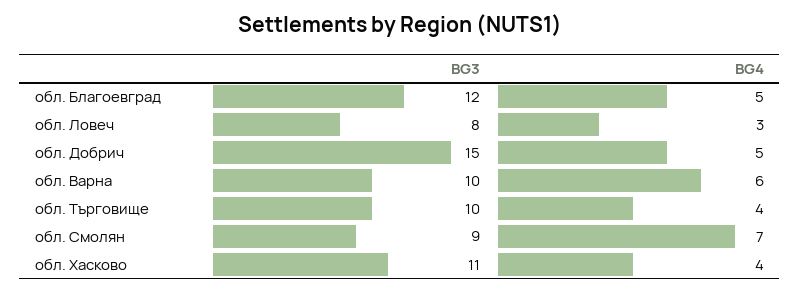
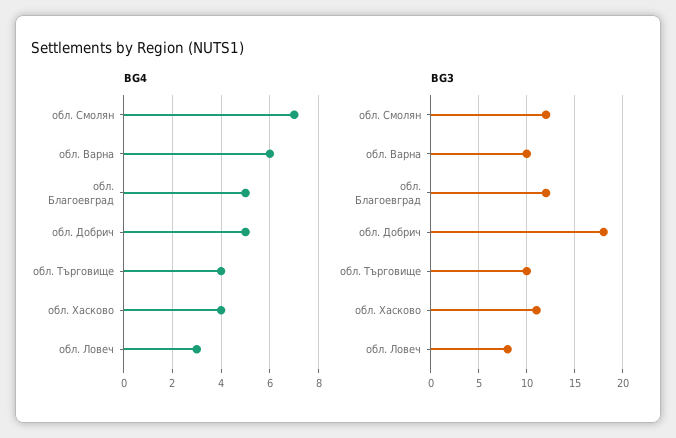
  {
    "BG3": {
      "обл. Благоевград": 12,
      "обл. Ловеч": 8,
-     "обл. Добрич": 15,
+     "обл. Добрич": 18,
      "обл. Варна": 10,
      "обл. Търговище": 10,
-     "обл. Смолян": 9,
+     "обл. Смолян": 12,
      "обл. Хасково": 11
    },
    "BG4": {
      "обл. Благоевград": 5,
      "обл. Ловеч": 3,
      "обл. Добрич": 5,
      "обл. Варна": 6,
      "обл. Търговище": 4,
      "обл. Смолян": 7,
      "обл. Хасково": 4
    }
  }

